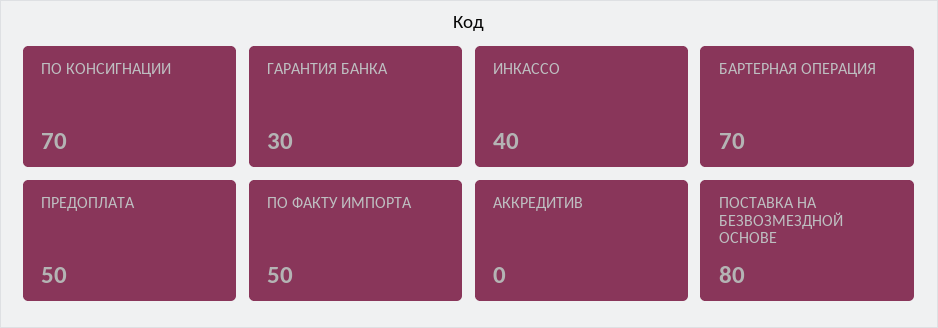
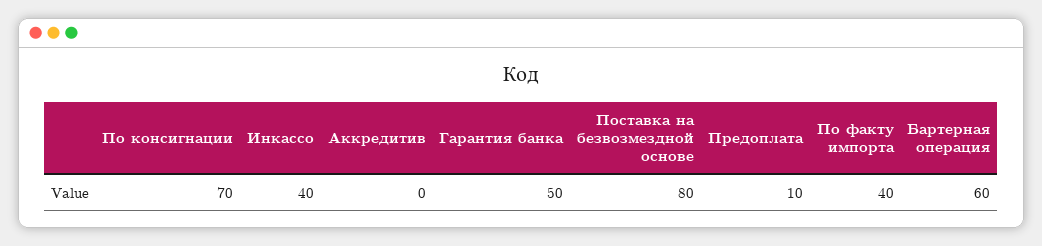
  {
    "ПО КОНСИГНАЦИИ": 70,
-   "ГАРАНТИЯ БАНКА": 30,
+   "ГАРАНТИЯ БАНКА": 50,
    "ИНКАССО": 40,
-   "БАРТЕРНАЯ ОПЕРАЦИЯ": 70,
+   "БАРТЕРНАЯ ОПЕРАЦИЯ": 60,
-   "ПРЕДОПЛАТА": 50,
+   "ПРЕДОПЛАТА": 10,
-   "ПО ФАКТУ ИМПОРТА": 50,
+   "ПО ФАКТУ ИМПОРТА": 40,
    "АККРЕДИТИВ": 0,
    "ПОСТАВКА НА БЕЗВОЗМЕЗДНОЙ ОСНОВЕ": 80
  }

